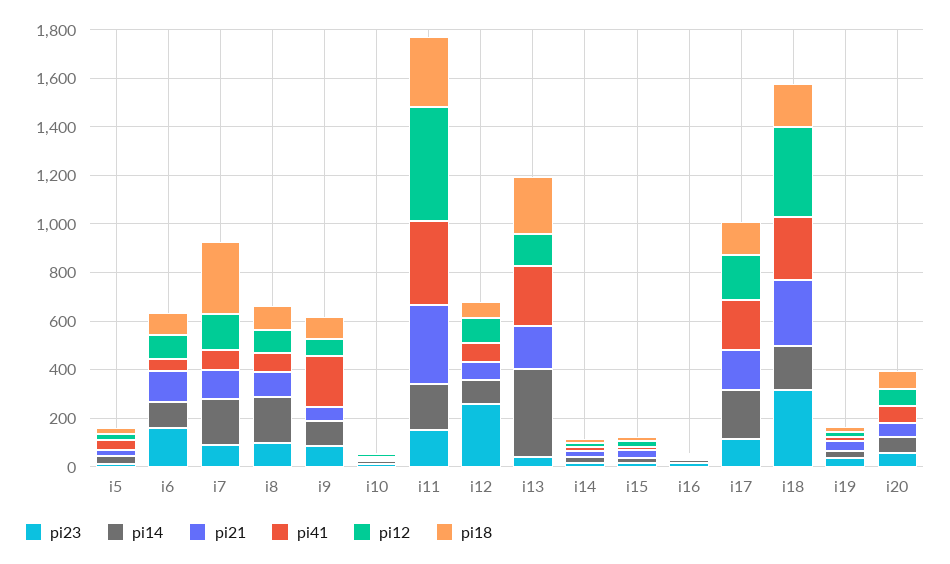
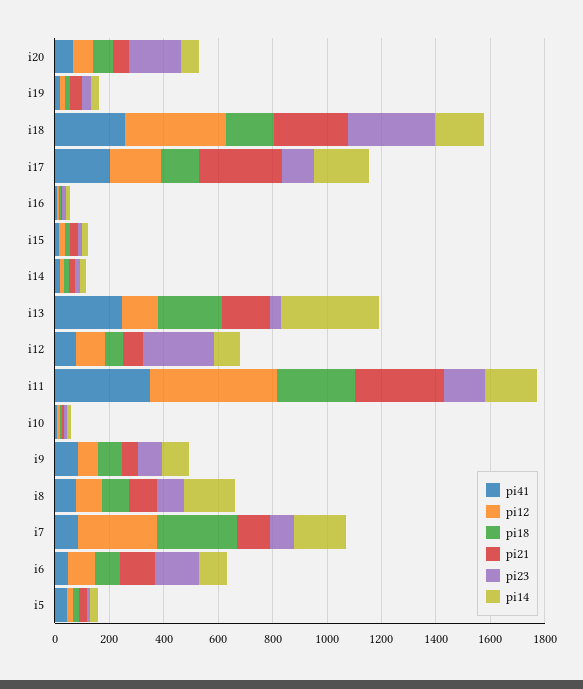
  {
    "pi23": {
      "i5": 0,
      "i6": 150,
      "i7": 100,
      "i8": 100,
      "i9": 100,
      "i10": 0,
      "i11": 150,
      "i12": 250,
      "i13": 50,
      "i14": 0,
      "i15": 0,
      "i16": 0,
      "i17": 100,
      "i18": 300,
      "i19": 50,
-     "i20": 50
+     "i20": 200
    },
    "pi14": {
      "i5": 50,
      "i6": 100,
      "i7": 200,
      "i8": 200,
      "i9": 100,
      "i10": 0,
      "i11": 200,
      "i12": 100,
      "i13": 350,
      "i14": 0,
      "i15": 0,
      "i16": 0,
      "i17": 200,
      "i18": 200,
      "i19": 50,
      "i20": 50
    },
    "pi21": {
      "i5": 50,
      "i6": 150,
      "i7": 100,
      "i8": 100,
      "i9": 50,
      "i10": 0,
      "i11": 350,
      "i12": 50,
      "i13": 200,
      "i14": 0,
      "i15": 50,
      "i16": 0,
-     "i17": 150,
+     "i17": 300,
      "i18": 250,
      "i19": 50,
      "i20": 50
    },
    "pi41": {
      "i5": 50,
      "i6": 50,
      "i7": 100,
      "i8": 100,
-     "i9": 200,
+     "i9": 100,
      "i10": 0,
      "i11": 350,
      "i12": 100,
      "i13": 250,
      "i14": 0,
      "i15": 0,
      "i16": 0,
      "i17": 200,
      "i18": 250,
      "i19": 0,
      "i20": 50
    },
    "pi12": {
      "i5": 0,
      "i6": 100,
-     "i7": 150,
+     "i7": 300,
      "i8": 100,
      "i9": 50,
      "i10": 0,
      "i11": 450,
      "i12": 100,
      "i13": 150,
      "i14": 0,
      "i15": 50,
      "i16": 0,
      "i17": 200,
      "i18": 350,
      "i19": 0,
      "i20": 50
    },
    "pi18": {
      "i5": 0,
      "i6": 100,
      "i7": 300,
      "i8": 100,
      "i9": 100,
      "i10": 0,
      "i11": 300,
      "i12": 50,
      "i13": 250,
      "i14": 0,
      "i15": 0,
      "i16": 0,
      "i17": 150,
      "i18": 150,
      "i19": 0,
      "i20": 100
    }
  }

